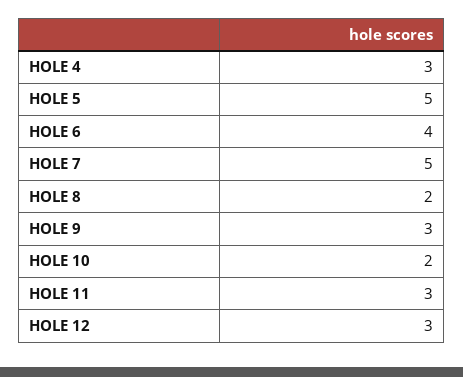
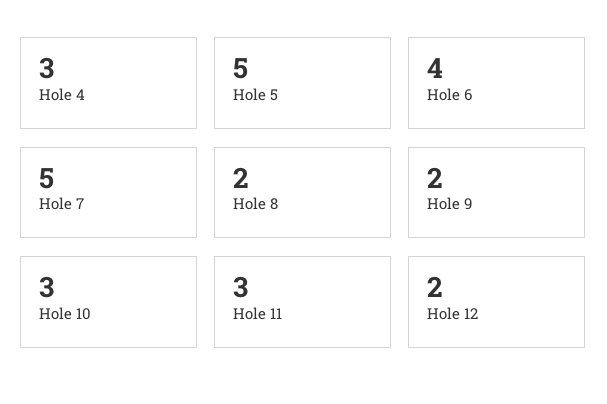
  {
    "HOLE 4": 3,
    "HOLE 5": 5,
    "HOLE 6": 4,
    "HOLE 7": 5,
    "HOLE 8": 2,
-   "HOLE 9": 3,
+   "HOLE 9": 2,
-   "HOLE 10": 2,
+   "HOLE 10": 3,
    "HOLE 11": 3,
-   "HOLE 12": 3
+   "HOLE 12": 2
  }

